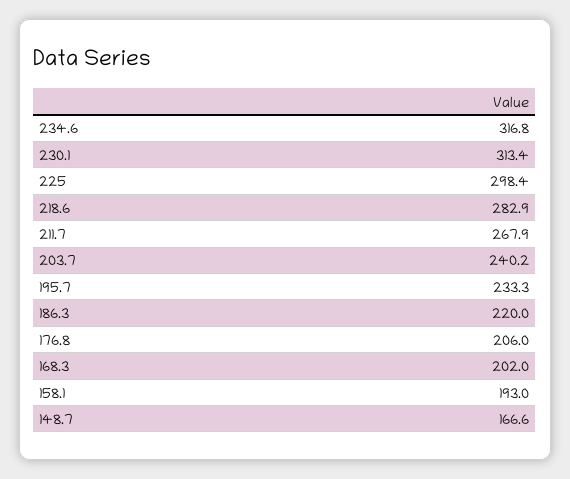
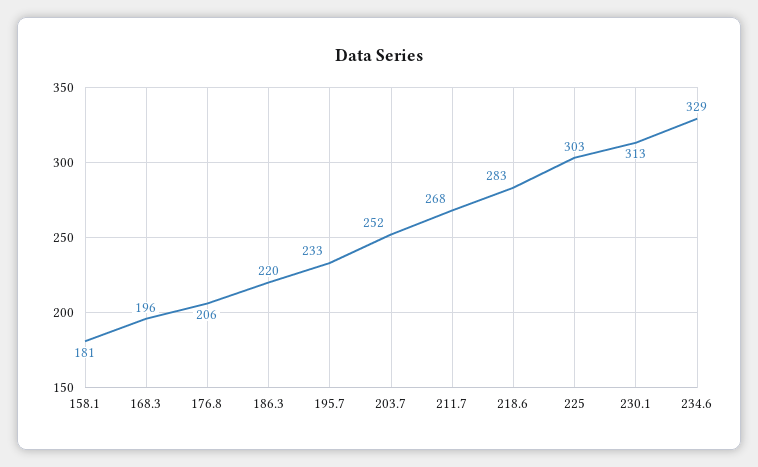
  {
-   "234.6": 316.8,
+   "234.6": 329,
    "230.1": 313.4,
-   "225": 298.4,
+   "225": 303,
    "218.6": 282.9,
    "211.7": 267.9,
-   "203.7": 240.2,
+   "203.7": 252,
    "195.7": 233.3,
    "186.3": 220,
    "176.8": 206,
-   "168.3": 202,
+   "168.3": 196,
-   "158.1": 193,
+   "158.1": 181
-   "148.7": 166.6
  }

